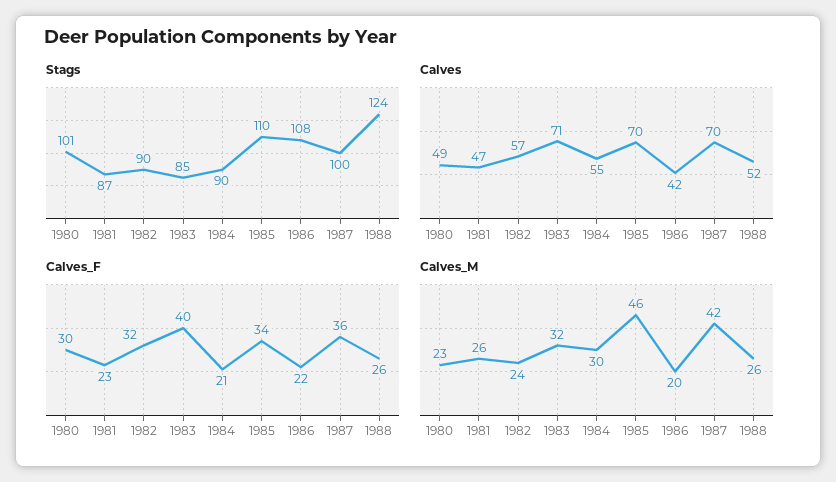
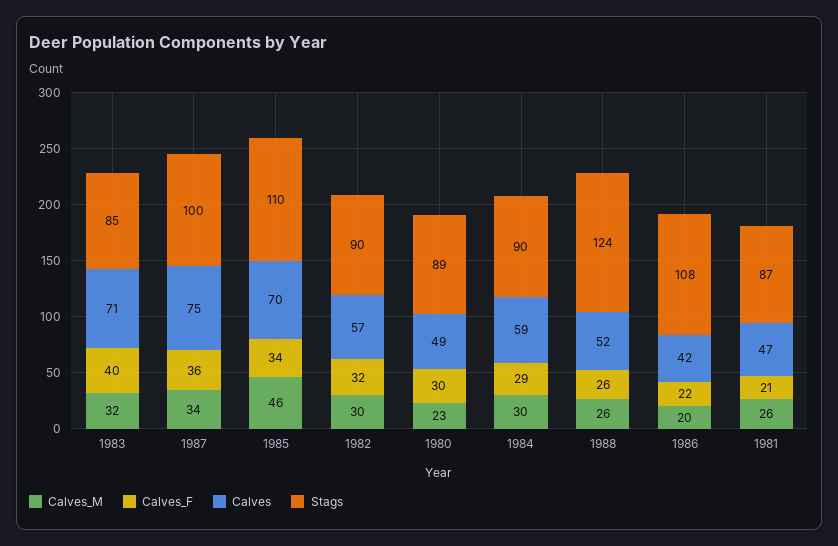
  {
    "Stags": {
-     "1980": 101,
+     "1980": 89,
      "1981": 87,
      "1982": 90,
      "1983": 85,
      "1984": 90,
      "1985": 110,
      "1986": 108,
      "1987": 100,
      "1988": 124
    },
    "Calves": {
      "1980": 49,
      "1981": 47,
      "1982": 57,
      "1983": 71,
-     "1984": 55,
+     "1984": 59,
      "1985": 70,
      "1986": 42,
-     "1987": 70,
+     "1987": 75,
      "1988": 52
    },
    "Calves_F": {
      "1980": 30,
-     "1981": 23,
+     "1981": 21,
      "1982": 32,
      "1983": 40,
-     "1984": 21,
+     "1984": 29,
      "1985": 34,
      "1986": 22,
      "1987": 36,
      "1988": 26
    },
    "Calves_M": {
      "1980": 23,
      "1981": 26,
-     "1982": 24,
+     "1982": 30,
      "1983": 32,
      "1984": 30,
      "1985": 46,
      "1986": 20,
-     "1987": 42,
+     "1987": 34,
      "1988": 26
    }
  }

